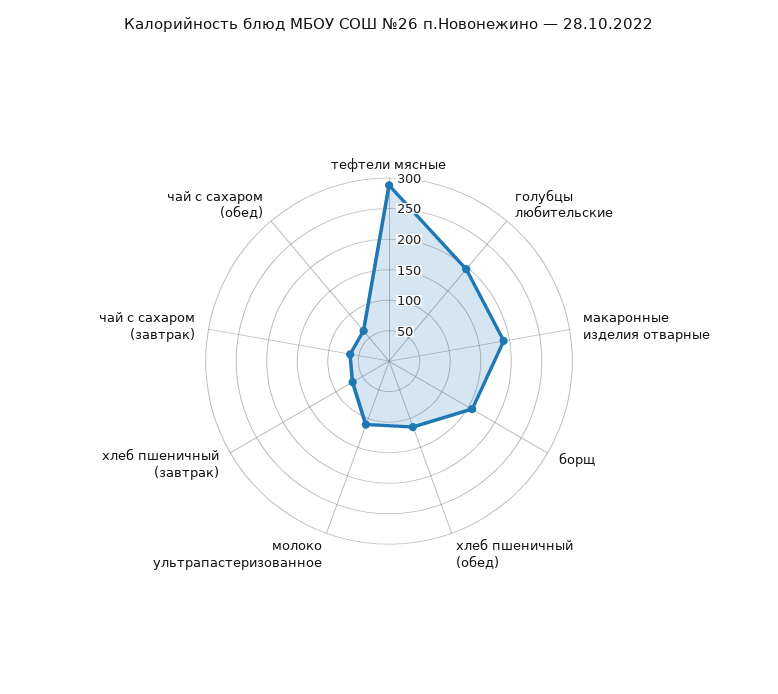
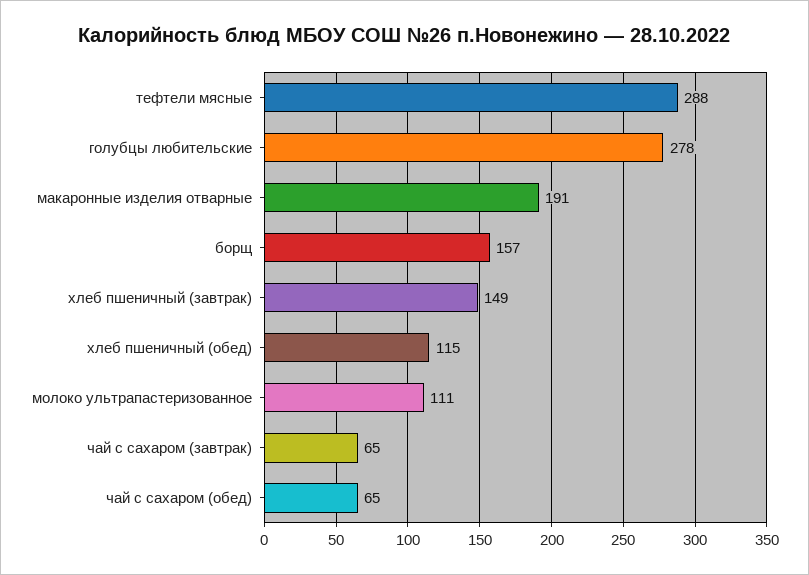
  {
    "тефтели мясные": 288,
-   "голубцы любительские": 200,
+   "голубцы любительские": 278,
    "макаронные изделия отварные": 191,
    "борщ": 157,
    "хлеб пшеничный (обед)": 115,
    "молоко ультрапастеризованное": 111,
-   "хлеб пшеничный (завтрак)": 75,
+   "хлеб пшеничный (завтрак)": 149,
    "чай с сахаром (завтрак)": 65,
    "чай с сахаром (обед)": 65
  }

